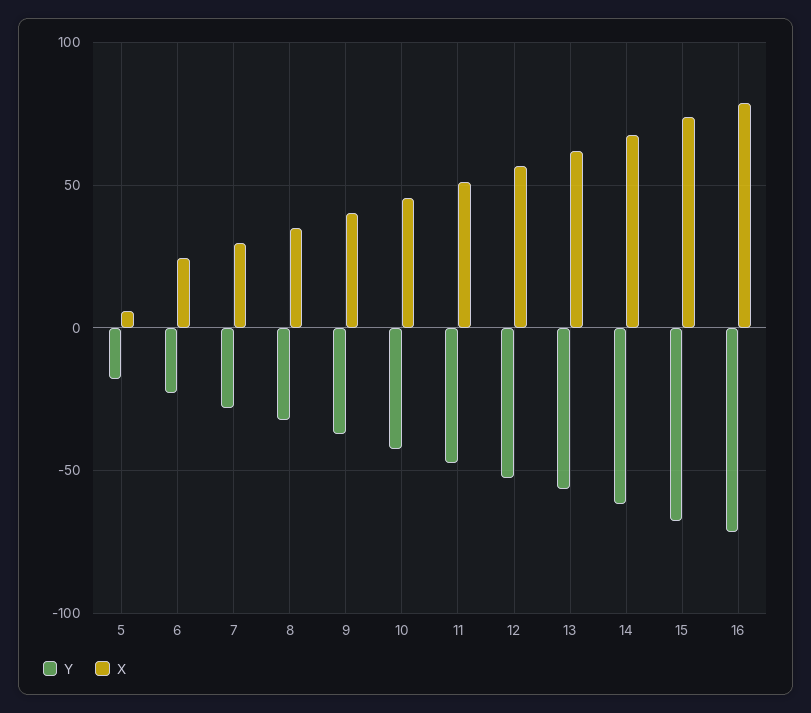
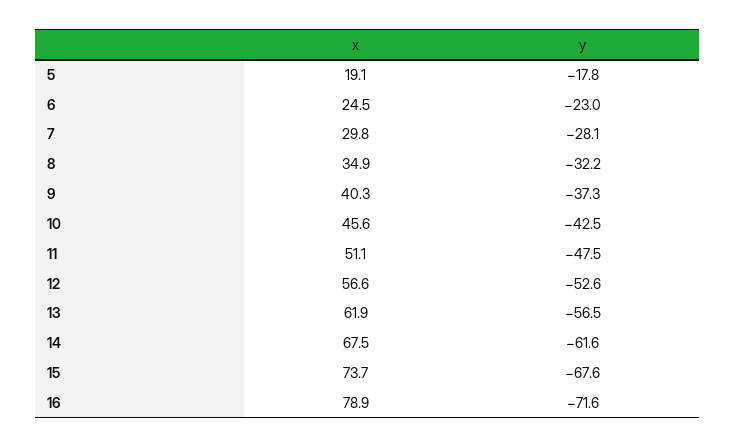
  {
    "Y": {
      "5": -17.8,
      "6": -23,
      "7": -28.1,
      "8": -32.2,
      "9": -37.3,
      "10": -42.5,
      "11": -47.5,
      "12": -52.6,
      "13": -56.5,
      "14": -61.6,
      "15": -67.6,
      "16": -71.6
    },
    "X": {
-     "5": 5,
+     "5": 19.1,
      "6": 24.5,
      "7": 29.8,
      "8": 34.9,
      "9": 40.3,
      "10": 45.6,
      "11": 51.1,
      "12": 56.6,
      "13": 61.9,
      "14": 67.5,
      "15": 73.7,
      "16": 78.9
    }
  }

